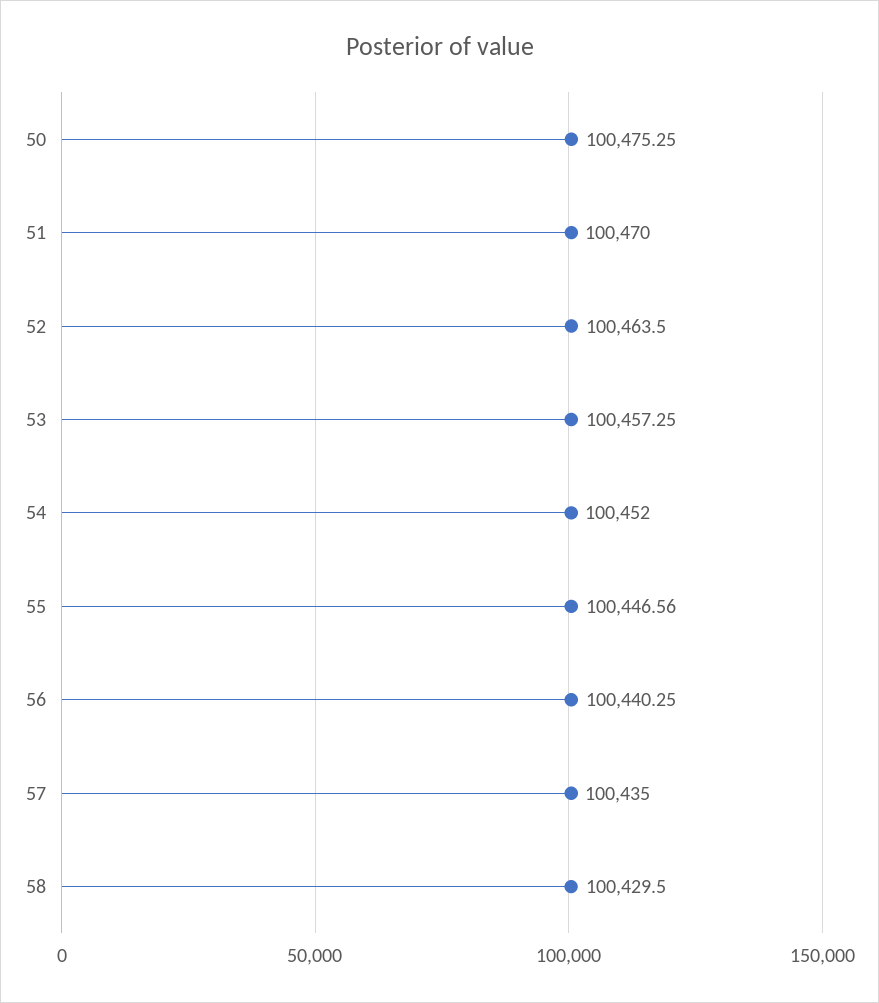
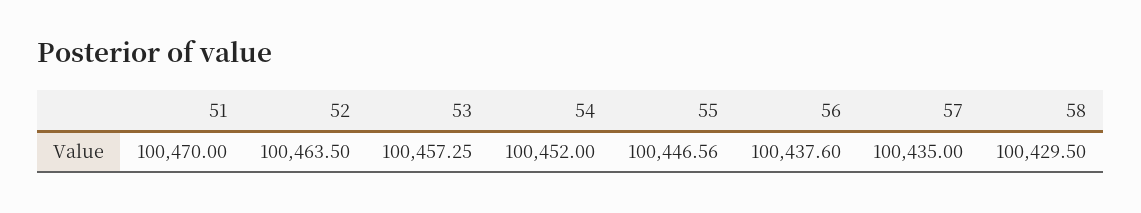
  {
-   "50": 100475.25,
    "51": 100470,
    "52": 100463.5,
    "53": 100457.25,
    "54": 100452,
    "55": 100446.56,
-   "56": 100440.25,
+   "56": 100437.6,
    "57": 100435,
    "58": 100429.5
  }

